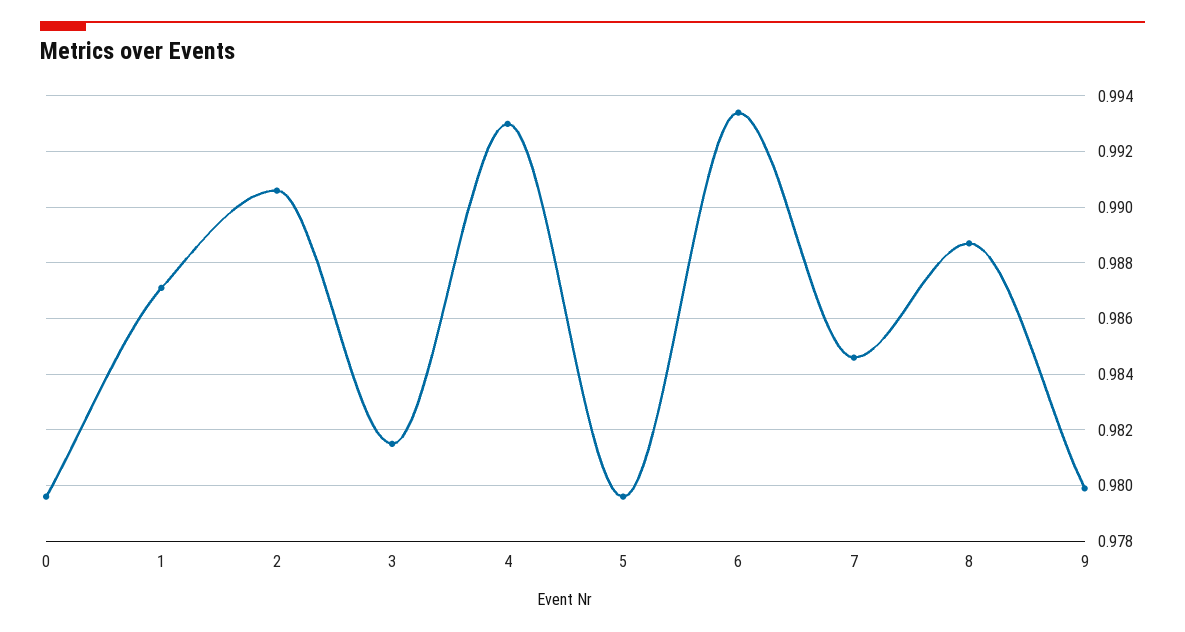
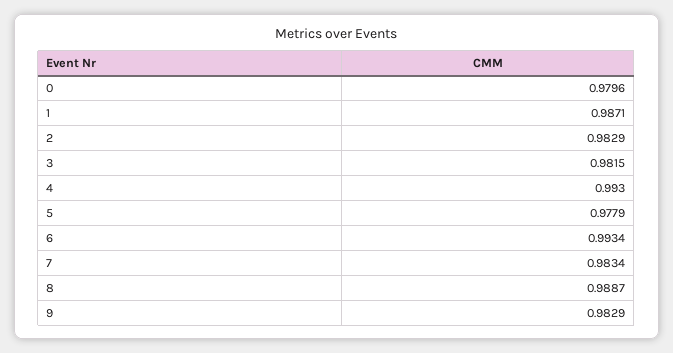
  {
    "0": 0.9796,
    "1": 0.9871,
-   "2": 0.9905,
+   "2": 0.9829,
    "3": 0.9815,
    "4": 0.993,
-   "5": 0.9795,
+   "5": 0.9779,
    "6": 0.9934,
-   "7": 0.9845,
+   "7": 0.9834,
    "8": 0.9887,
-   "9": 0.98
+   "9": 0.9829
  }

